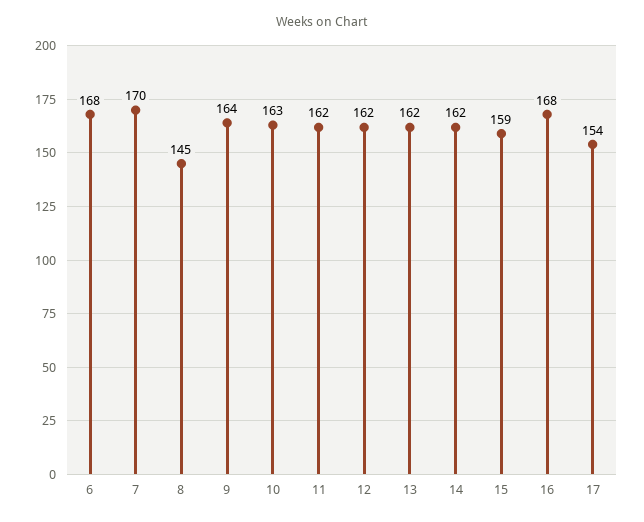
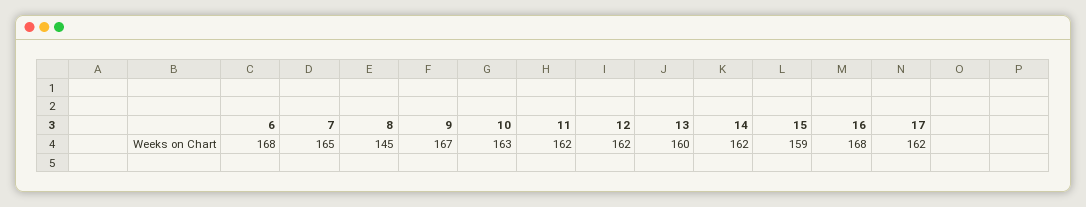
  {
    "6": 168,
-   "7": 170,
+   "7": 165,
    "8": 145,
-   "9": 164,
+   "9": 167,
    "10": 163,
    "11": 162,
    "12": 162,
-   "13": 162,
+   "13": 160,
    "14": 162,
    "15": 159,
    "16": 168,
-   "17": 154
+   "17": 162
  }

